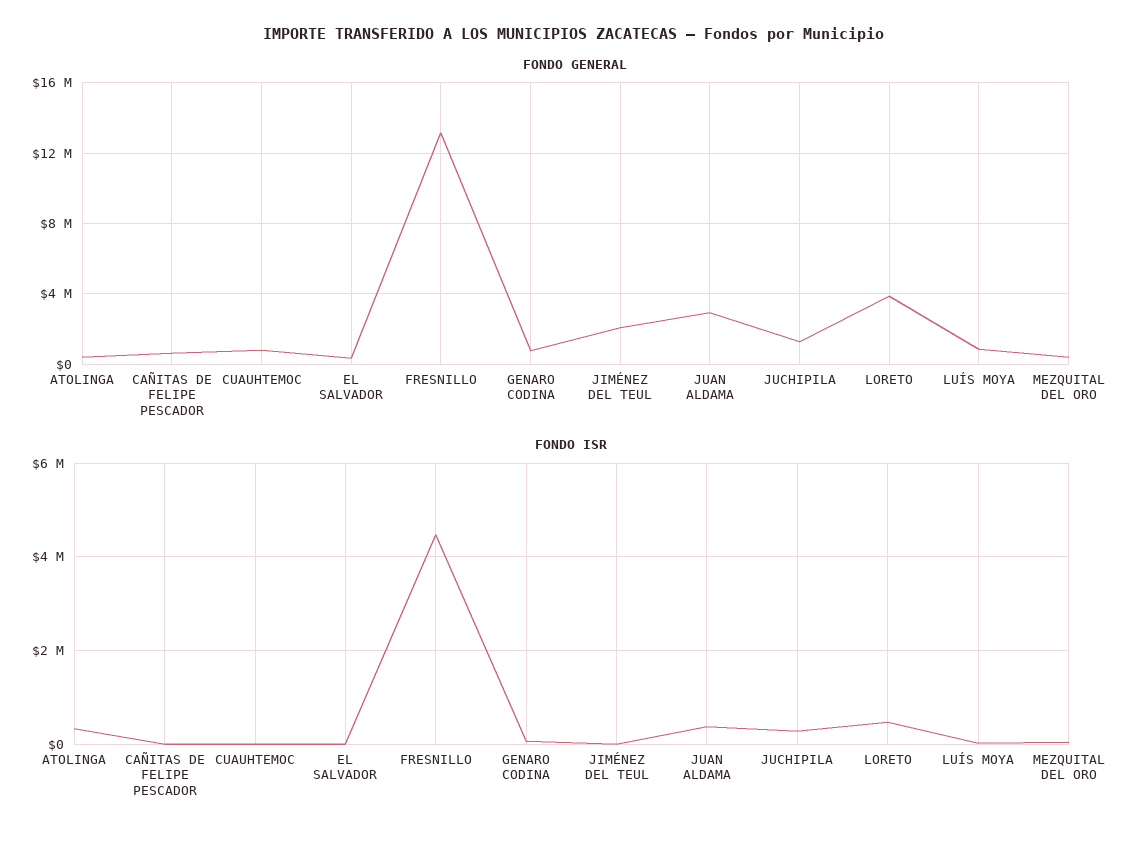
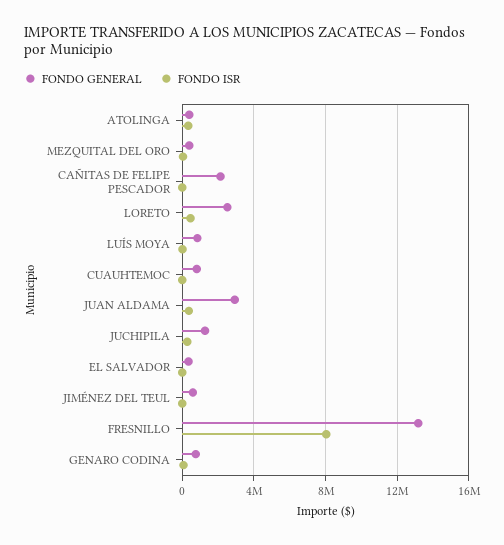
  {
    "FONDO GENERAL": {
      "ATOLINGA": 500000,
-     "CAÑITAS DE FELIPE PESCADOR": 500000,
+     "CAÑITAS DE FELIPE PESCADOR": 2000000,
      "CUAUHTEMOC": 1000000,
      "EL SALVADOR": 500000,
      "FRESNILLO": 13000000,
      "GENARO CODINA": 1000000,
-     "JIMÉNEZ DEL TEUL": 2000000,
+     "JIMÉNEZ DEL TEUL": 500000,
      "JUAN ALDAMA": 3000000,
      "JUCHIPILA": 1500000,
-     "LORETO": 4000000,
+     "LORETO": 2500000,
      "LUÍS MOYA": 1000000,
      "MEZQUITAL DEL ORO": 500000
    },
    "FONDO ISR": {
      "ATOLINGA": 400000,
      "CAÑITAS DE FELIPE PESCADOR": 0,
      "CUAUHTEMOC": 0,
      "EL SALVADOR": 0,
-     "FRESNILLO": 4400000,
+     "FRESNILLO": 8000000,
      "GENARO CODINA": 0,
      "JIMÉNEZ DEL TEUL": 0,
      "JUAN ALDAMA": 400000,
      "JUCHIPILA": 200000,
      "LORETO": 400000,
      "LUÍS MOYA": 0,
      "MEZQUITAL DEL ORO": 0
    }
  }

